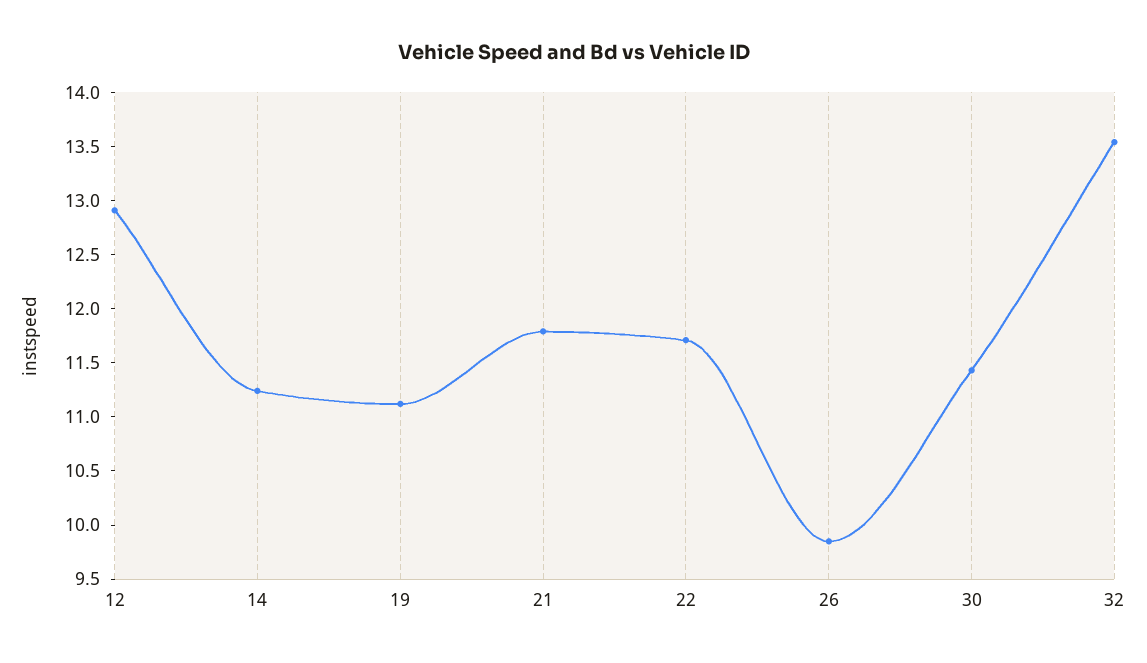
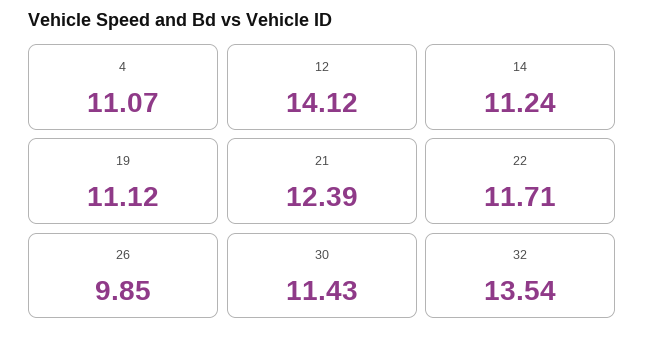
  {
-   "12": 12.9,
+   "12": 14.12,
    "14": 11.24,
    "19": 11.12,
-   "21": 11.8,
+   "21": 12.39,
    "22": 11.71,
    "26": 9.85,
    "30": 11.43,
-   "32": 13.54
+   "32": 13.54,
+   "4": 11.07
  }

